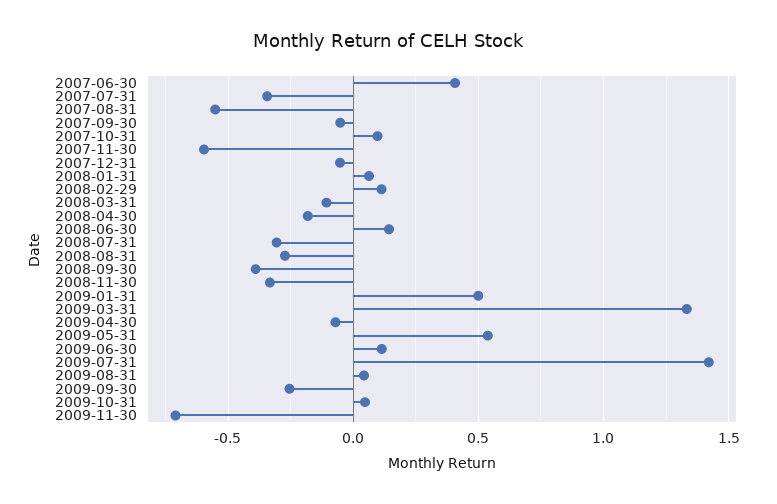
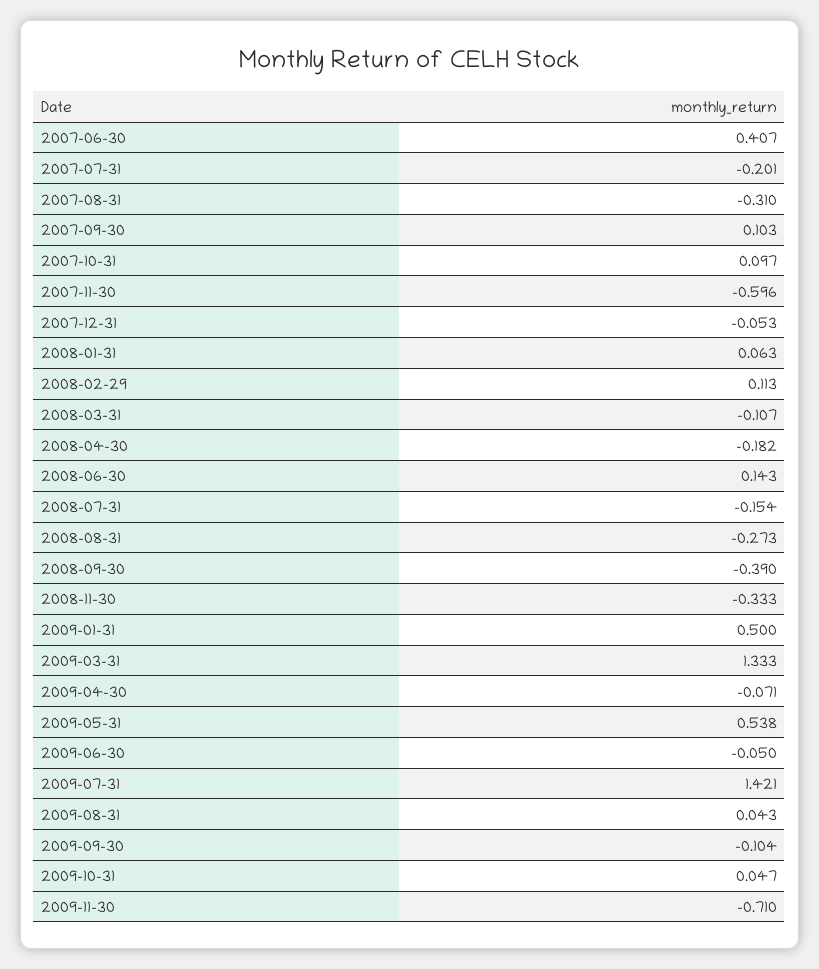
  {
    "2007-06-30": 0.407,
-   "2007-07-31": -0.35,
+   "2007-07-31": -0.201,
-   "2007-08-31": -0.55,
+   "2007-08-31": -0.31,
-   "2007-09-30": -0.05,
+   "2007-09-30": 0.103,
    "2007-10-31": 0.097,
    "2007-11-30": -0.596,
    "2007-12-31": -0.053,
    "2008-01-31": 0.063,
    "2008-02-29": 0.113,
    "2008-03-31": -0.107,
    "2008-04-30": -0.182,
    "2008-06-30": 0.143,
-   "2008-07-31": -0.3,
+   "2008-07-31": -0.154,
    "2008-08-31": -0.273,
    "2008-09-30": -0.39,
    "2008-11-30": -0.333,
    "2009-01-31": 0.5,
    "2009-03-31": 1.333,
    "2009-04-30": -0.071,
    "2009-05-31": 0.538,
-   "2009-06-30": 0.1,
+   "2009-06-30": -0.05,
    "2009-07-31": 1.421,
    "2009-08-31": 0.043,
-   "2009-09-30": -0.25,
+   "2009-09-30": -0.104,
    "2009-10-31": 0.047,
    "2009-11-30": -0.71
  }

